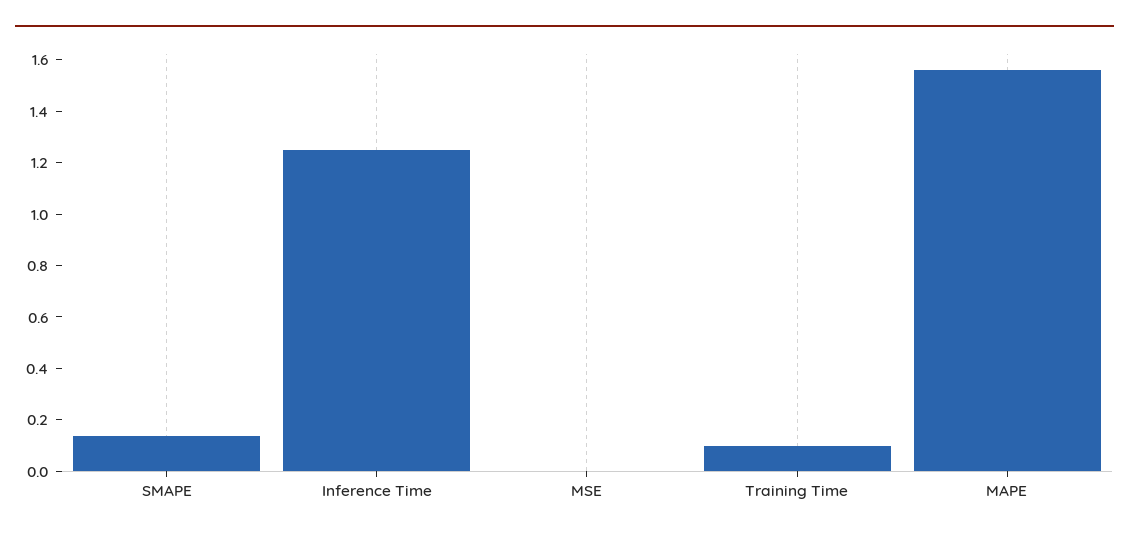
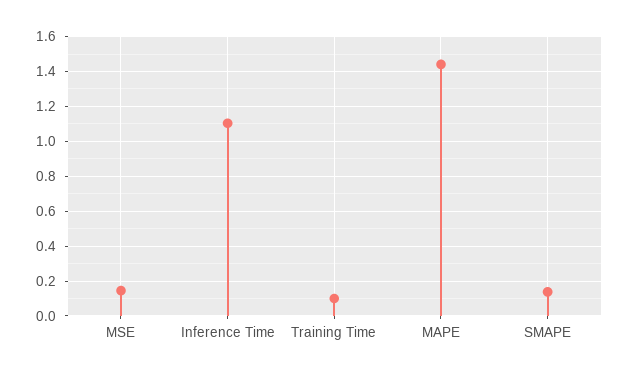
  {
    "SMAPE": 0.15,
-   "Inference Time": 1.25,
+   "Inference Time": 1.1,
-   "MSE": 0,
+   "MSE": 0.15,
    "Training Time": 0.1,
-   "MAPE": 1.55
+   "MAPE": 1.45
  }

